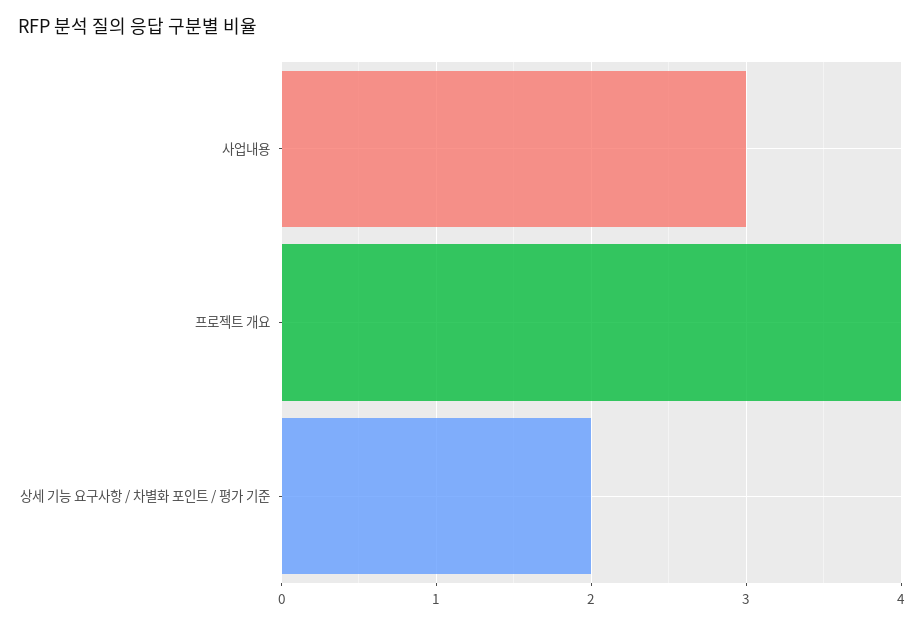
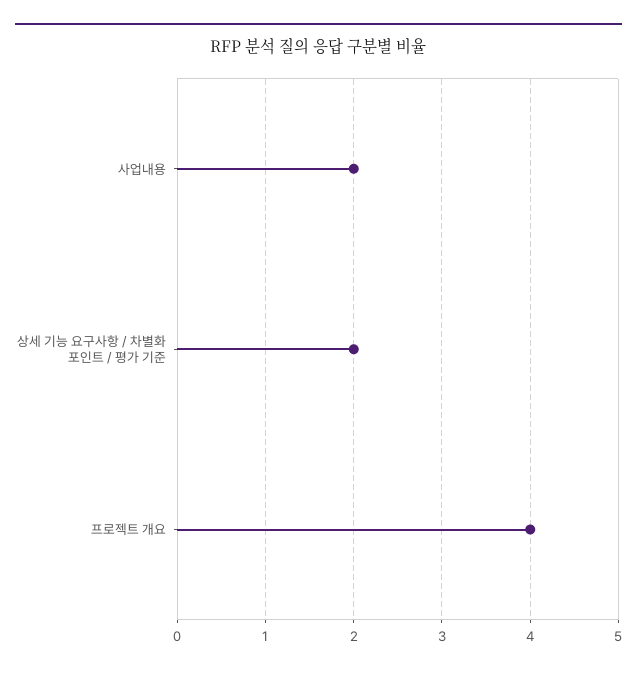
  {
-   "사업내용": 3,
+   "사업내용": 2,
    "프로젝트 개요": 4,
    "상세 기능 요구사항 / 차별화 포인트 / 평가 기준": 2
  }

